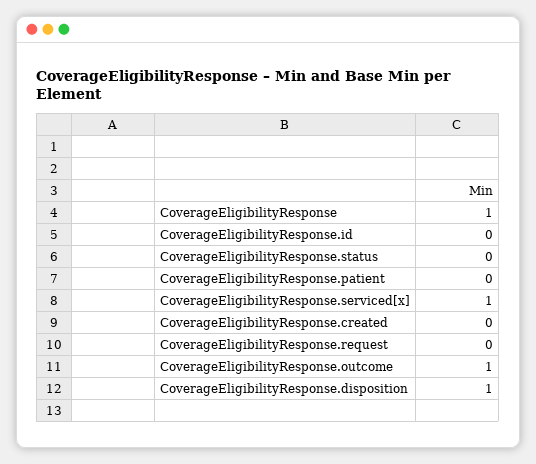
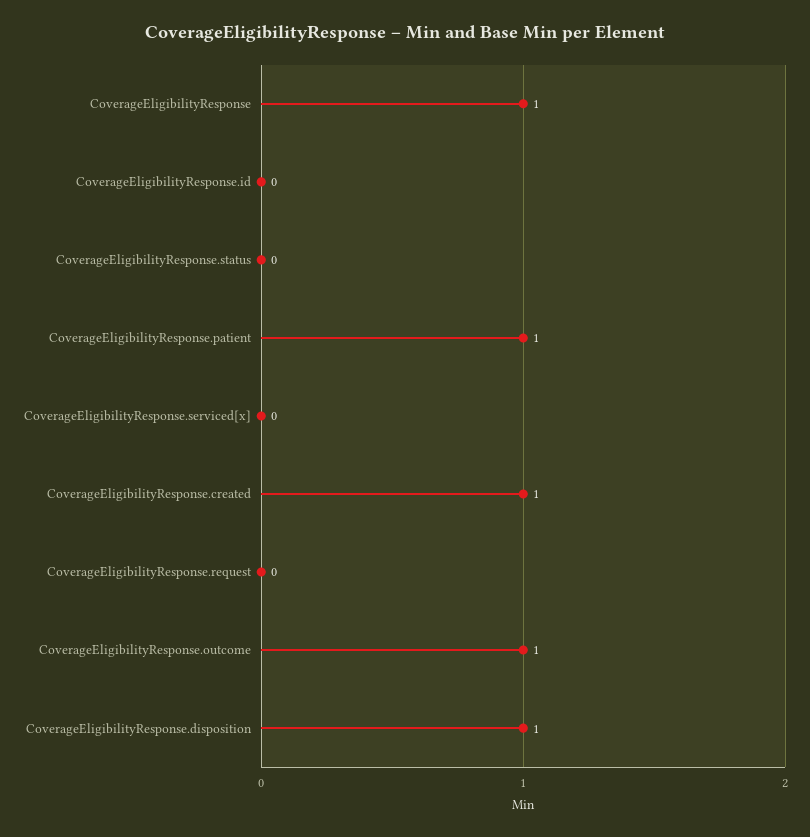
  {
    "CoverageEligibilityResponse": 1,
    "CoverageEligibilityResponse.id": 0,
    "CoverageEligibilityResponse.status": 0,
-   "CoverageEligibilityResponse.patient": 0,
+   "CoverageEligibilityResponse.patient": 1,
-   "CoverageEligibilityResponse.serviced[x]": 1,
+   "CoverageEligibilityResponse.serviced[x]": 0,
-   "CoverageEligibilityResponse.created": 0,
+   "CoverageEligibilityResponse.created": 1,
    "CoverageEligibilityResponse.request": 0,
    "CoverageEligibilityResponse.outcome": 1,
    "CoverageEligibilityResponse.disposition": 1
  }

